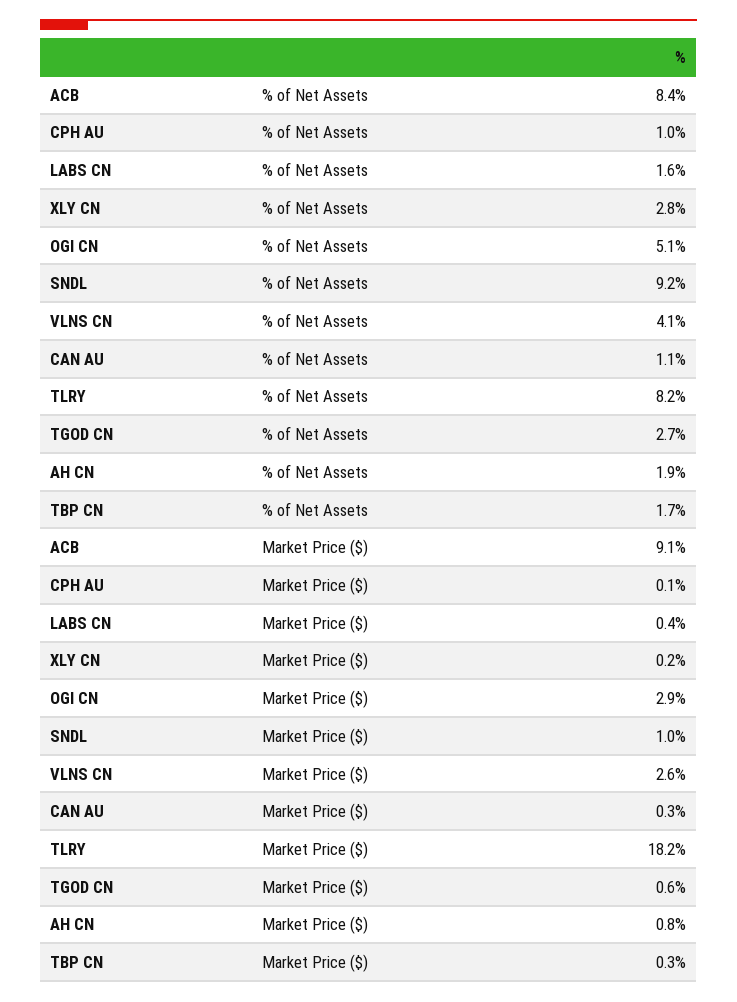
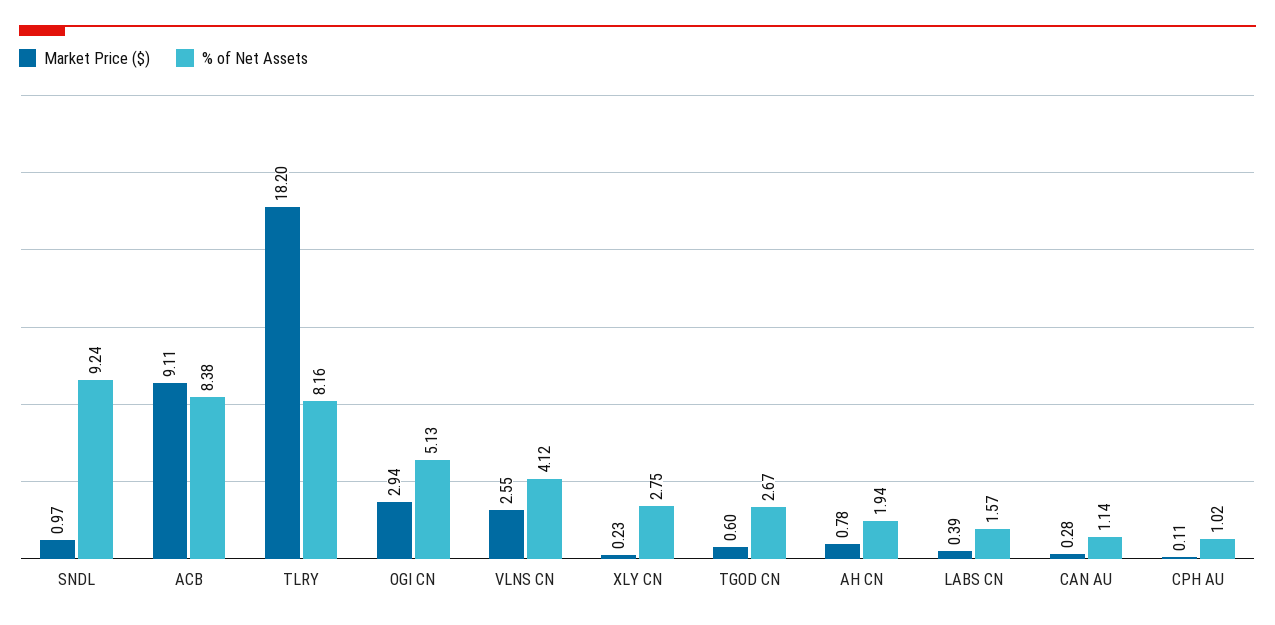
  {
    "% of Net Assets": {
      "ACB": 8.38,
      "CPH AU": 1.02,
      "LABS CN": 1.57,
      "XLY CN": 2.75,
      "OGI CN": 5.13,
      "SNDL": 9.24,
      "VLNS CN": 4.12,
      "CAN AU": 1.14,
      "TLRY": 8.16,
      "TGOD CN": 2.67,
-     "AH CN": 1.94,
+     "AH CN": 1.94
-     "TBP CN": 1.7
    },
    "Market Price ($)": {
      "ACB": 9.11,
      "CPH AU": 0.11,
      "LABS CN": 0.39,
      "XLY CN": 0.23,
      "OGI CN": 2.94,
      "SNDL": 0.97,
      "VLNS CN": 2.55,
      "CAN AU": 0.28,
      "TLRY": 18.2,
      "TGOD CN": 0.6,
-     "AH CN": 0.78,
+     "AH CN": 0.78
-     "TBP CN": 0.3
    }
  }

